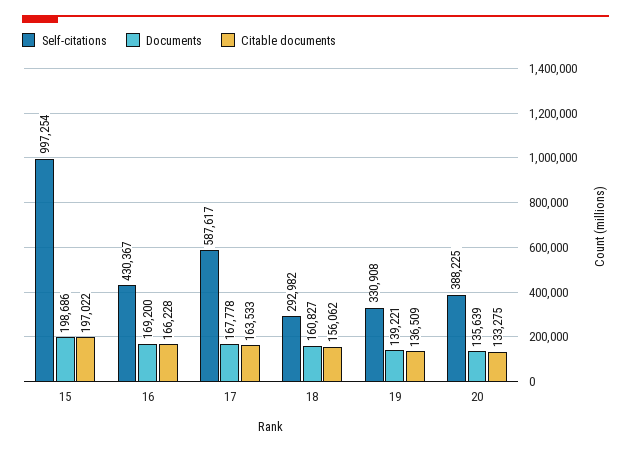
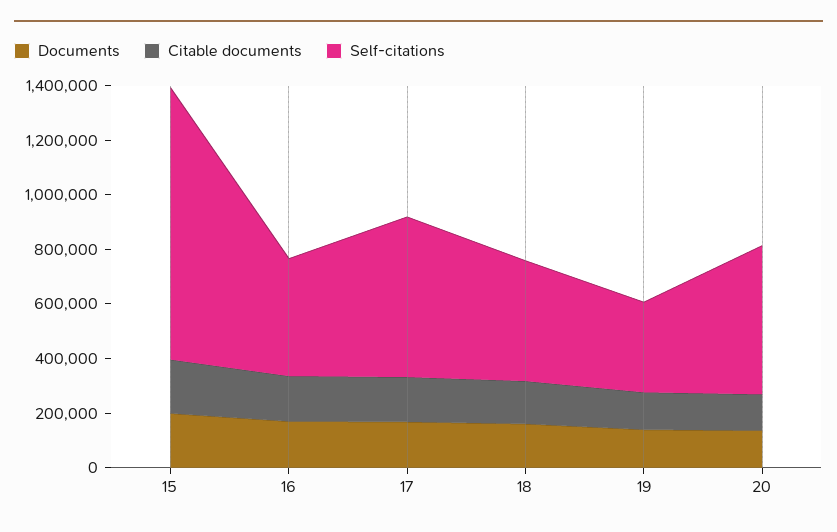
  {
    "Self-citations": {
      "15": 997254,
      "16": 430367,
      "17": 587617,
-     "18": 292982,
+     "18": 450000,
      "19": 330908,
-     "20": 388225
+     "20": 550000
    },
    "Documents": {
      "15": 198686,
      "16": 169200,
      "17": 167778,
      "18": 160827,
      "19": 139221,
      "20": 135639
    },
    "Citable documents": {
      "15": 197022,
      "16": 166228,
      "17": 163533,
      "18": 156062,
      "19": 136509,
      "20": 133275
    }
  }

